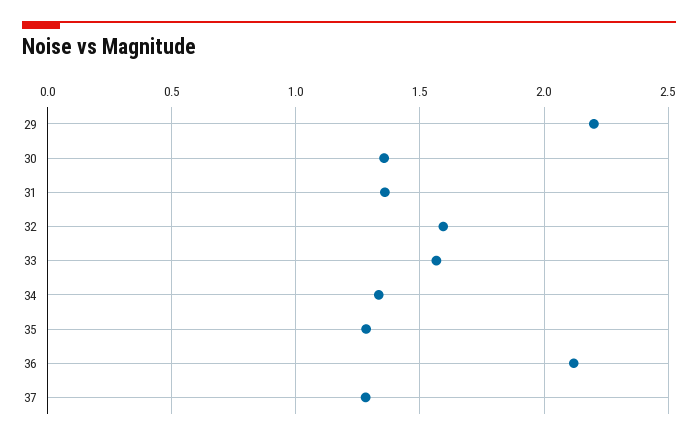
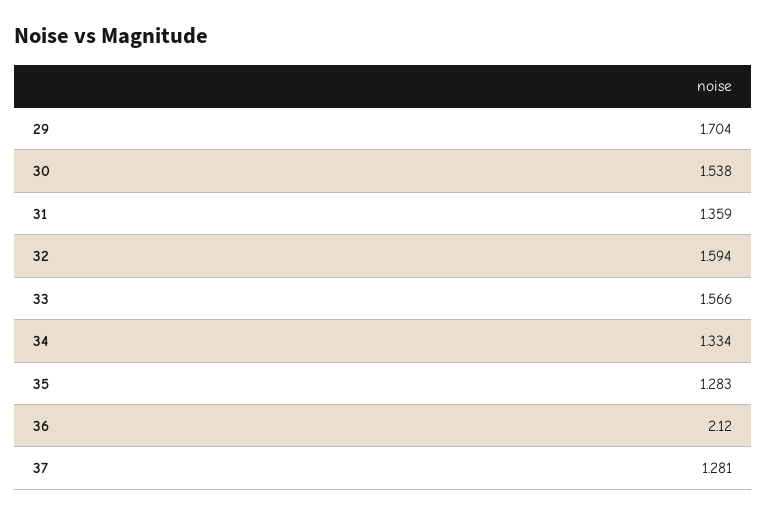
  {
-   "29": 2.2,
+   "29": 1.704,
-   "30": 1.35,
+   "30": 1.538,
    "31": 1.359,
    "32": 1.594,
    "33": 1.566,
    "34": 1.334,
    "35": 1.283,
    "36": 2.12,
    "37": 1.281
  }

